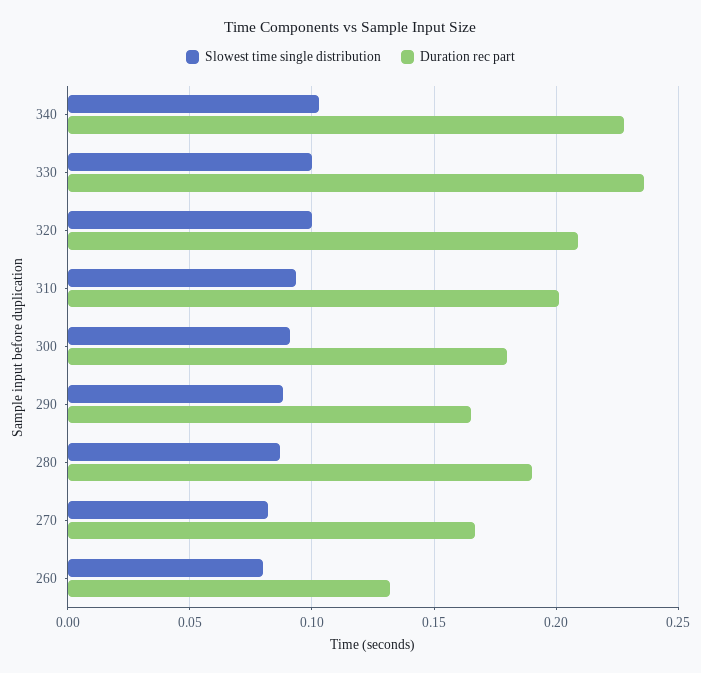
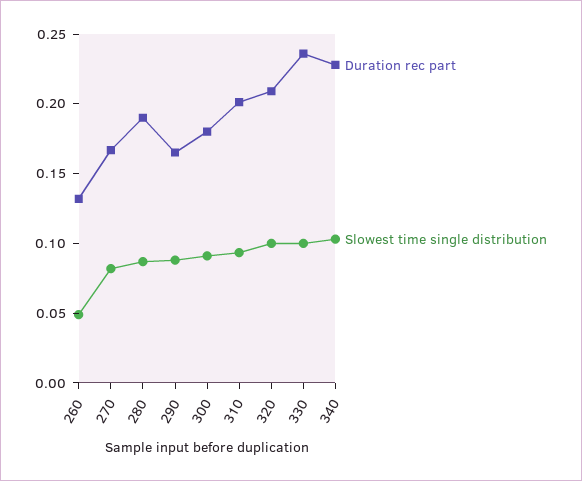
  {
    "Slowest time single distribution": {
      "340": 0.105,
      "330": 0.1,
      "320": 0.1,
      "310": 0.095,
      "300": 0.09,
      "290": 0.09,
      "280": 0.085,
      "270": 0.08,
-     "260": 0.08
+     "260": 0.05
    },
    "Duration rec part": {
      "340": 0.23,
      "330": 0.235,
      "320": 0.21,
      "310": 0.2,
      "300": 0.18,
      "290": 0.165,
      "280": 0.19,
      "270": 0.165,
      "260": 0.13
    }
  }

